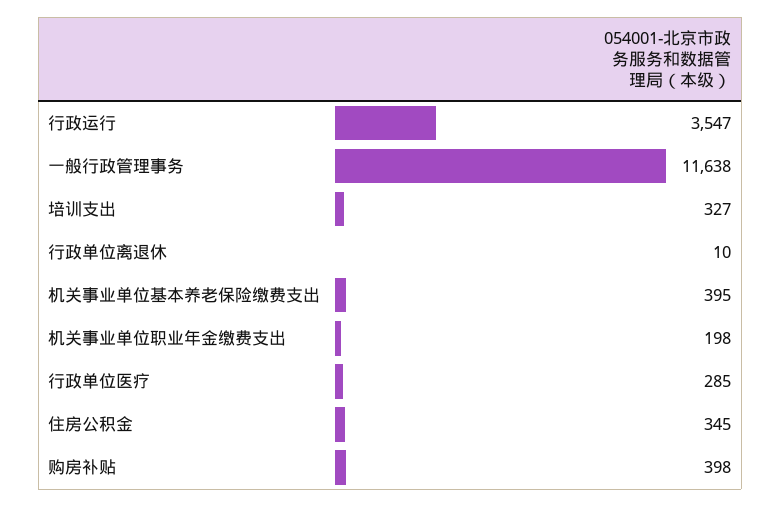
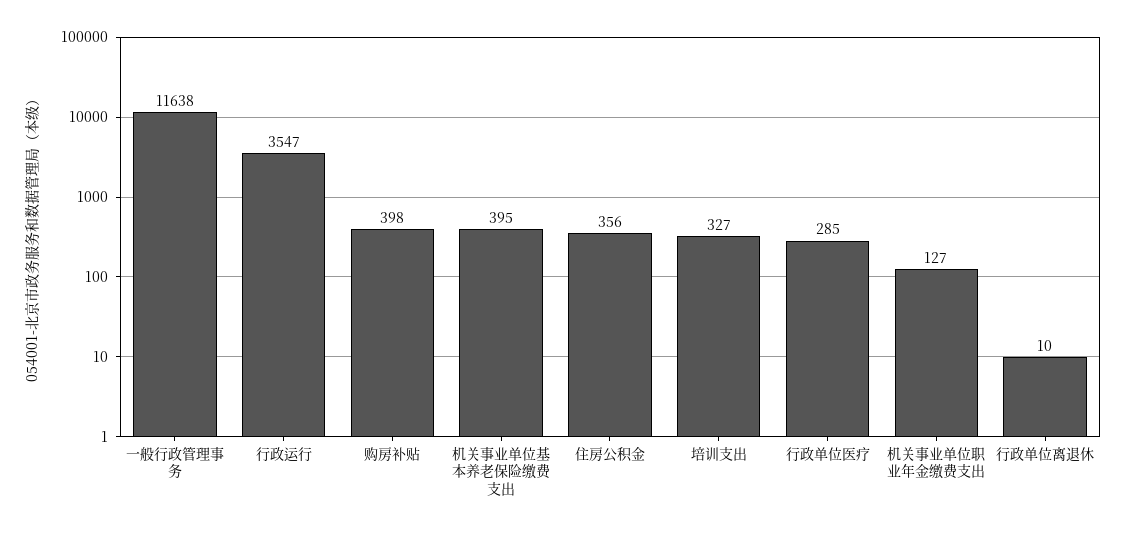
  {
    "行政运行": 3547,
    "一般行政管理事务": 11638,
    "培训支出": 327,
    "行政单位离退休": 10,
    "机关事业单位基本养老保险缴费支出": 395,
-   "机关事业单位职业年金缴费支出": 198,
+   "机关事业单位职业年金缴费支出": 127,
    "行政单位医疗": 285,
-   "住房公积金": 345,
+   "住房公积金": 356,
    "购房补贴": 398
  }

